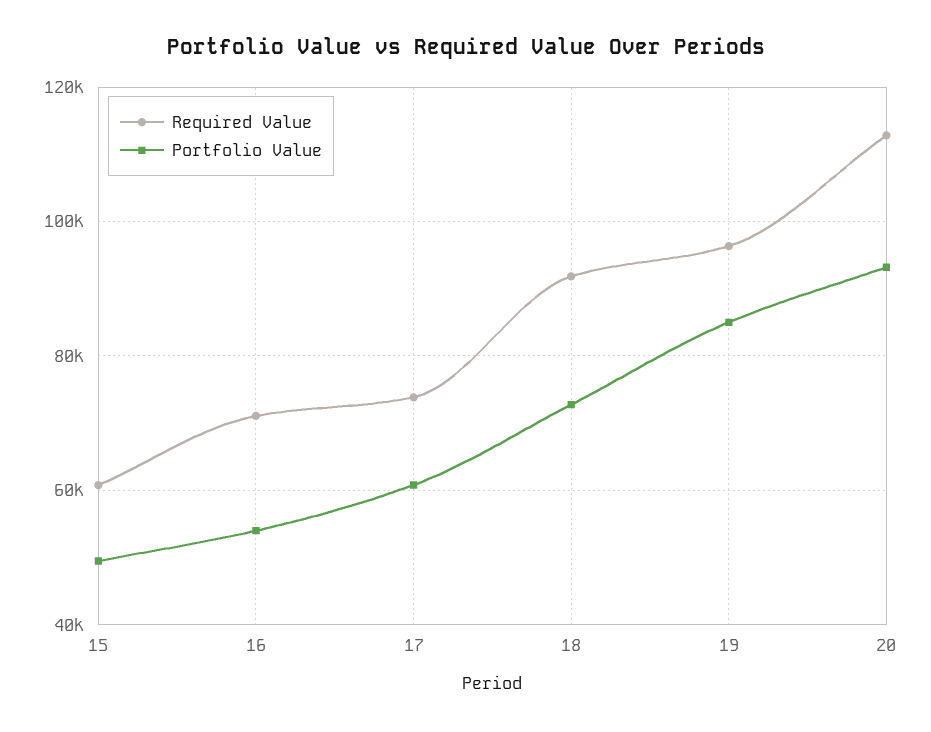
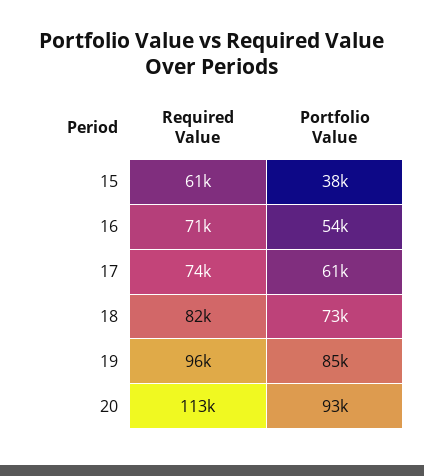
  {
    "Required Value": {
      "15": 61000,
      "16": 71000,
      "17": 74000,
-     "18": 92000,
+     "18": 82000,
      "19": 96000,
      "20": 113000
    },
    "Portfolio Value": {
-     "15": 50000,
+     "15": 38000,
      "16": 54000,
      "17": 61000,
      "18": 73000,
      "19": 85000,
      "20": 93000
    }
  }

